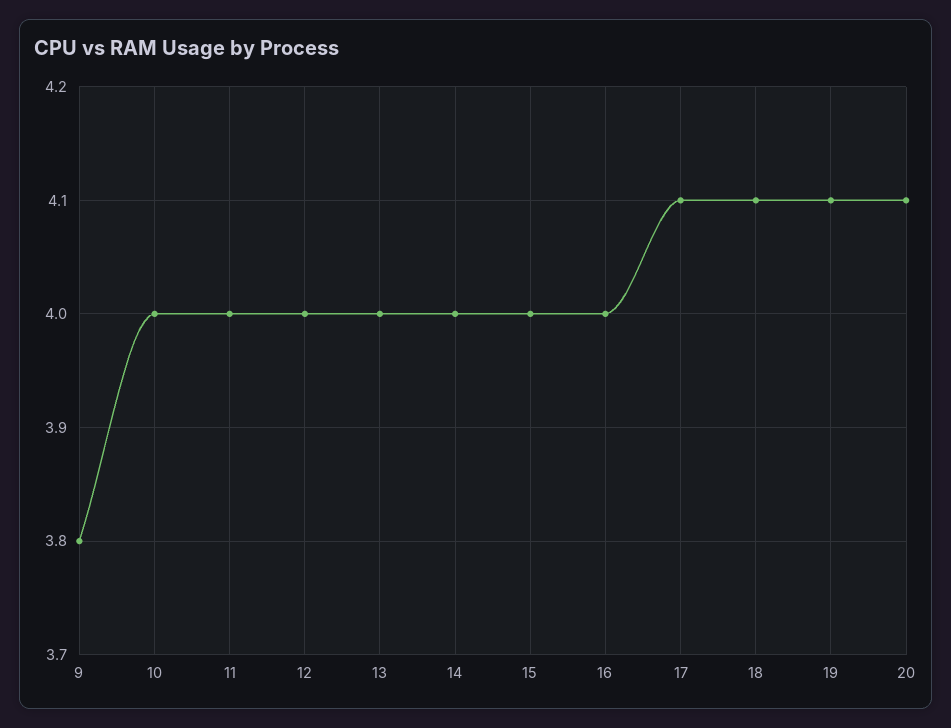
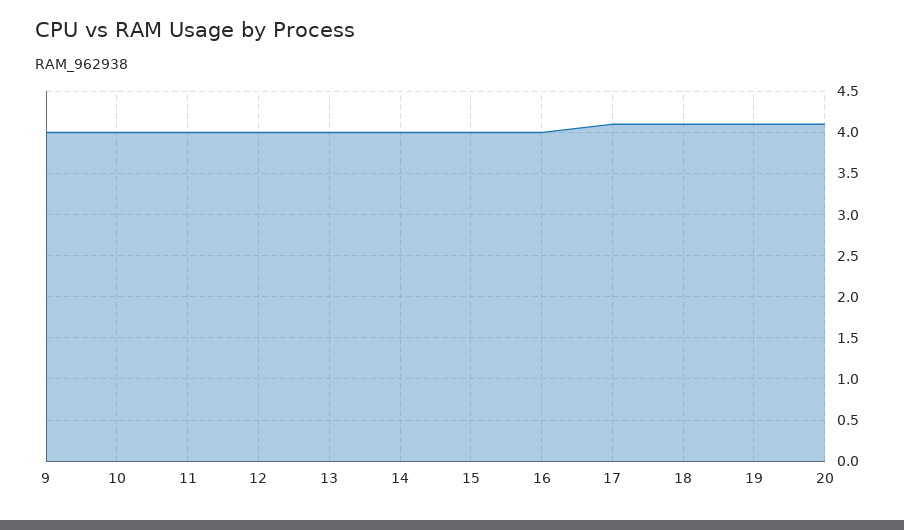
  {
-   "9": 3.8,
+   "9": 4,
    "10": 4,
    "11": 4,
    "12": 4,
    "13": 4,
    "14": 4,
    "15": 4,
    "16": 4,
    "17": 4.1,
    "18": 4.1,
    "19": 4.1,
    "20": 4.1
  }

